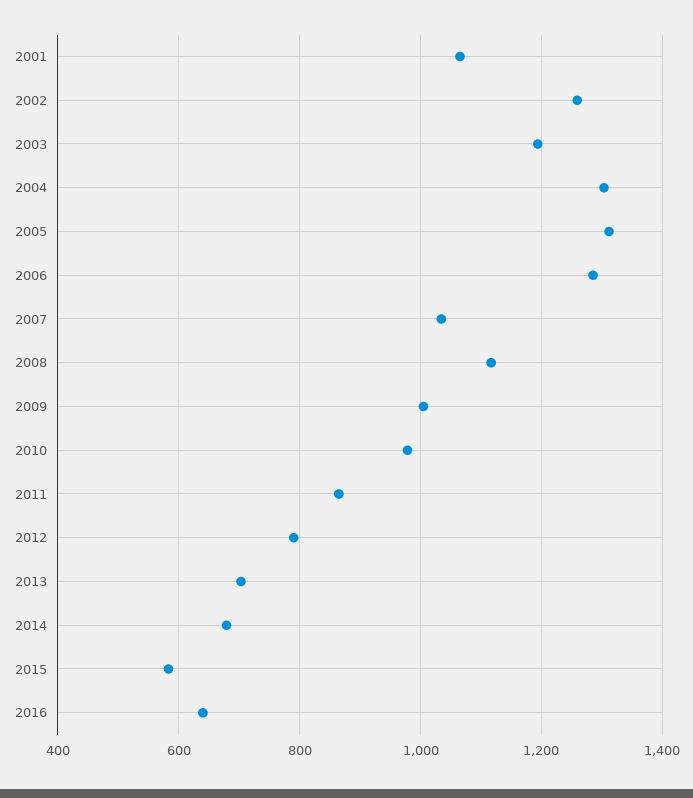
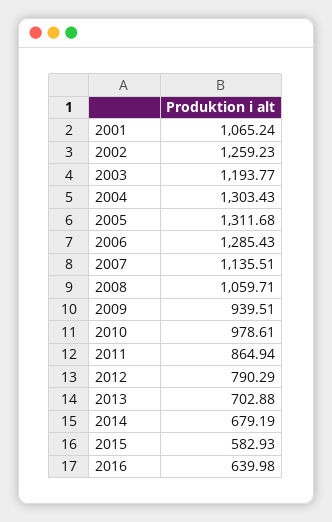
  {
    "2001": 1065.24,
    "2002": 1259.23,
    "2003": 1193.77,
    "2004": 1303.43,
    "2005": 1311.68,
    "2006": 1285.43,
-   "2007": 1040,
+   "2007": 1135.51,
-   "2008": 1120,
+   "2008": 1059.71,
-   "2009": 1000,
+   "2009": 939.51,
    "2010": 978.61,
    "2011": 864.94,
    "2012": 790.29,
    "2013": 702.88,
    "2014": 679.19,
    "2015": 582.93,
    "2016": 639.98
  }

